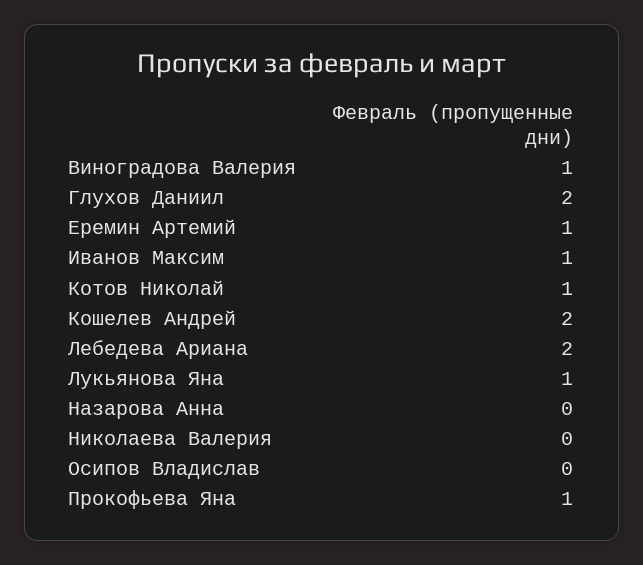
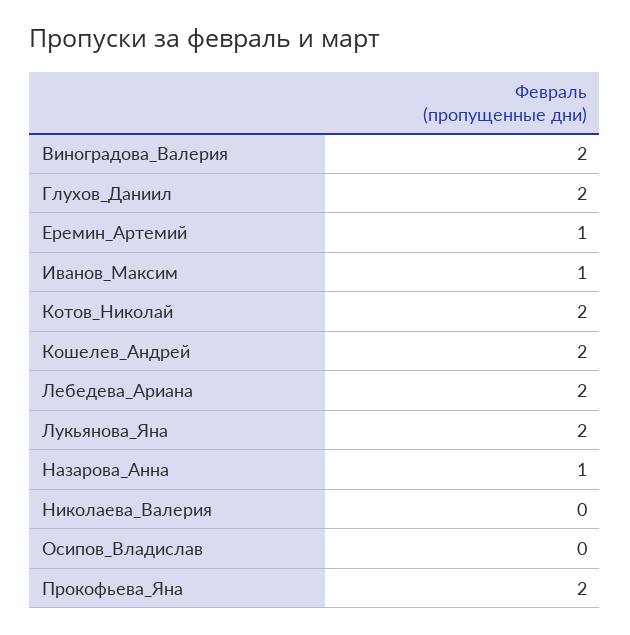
  {
-   "Виноградова Валерия": 1,
+   "Виноградова Валерия": 2,
    "Глухов Даниил": 2,
    "Еремин Артемий": 1,
    "Иванов Максим": 1,
-   "Котов Николай": 1,
+   "Котов Николай": 2,
    "Кошелев Андрей": 2,
    "Лебедева Ариана": 2,
-   "Лукьянова Яна": 1,
+   "Лукьянова Яна": 2,
-   "Назарова Анна": 0,
+   "Назарова Анна": 1,
    "Николаева Валерия": 0,
    "Осипов Владислав": 0,
-   "Прокофьева Яна": 1
+   "Прокофьева Яна": 2
  }

